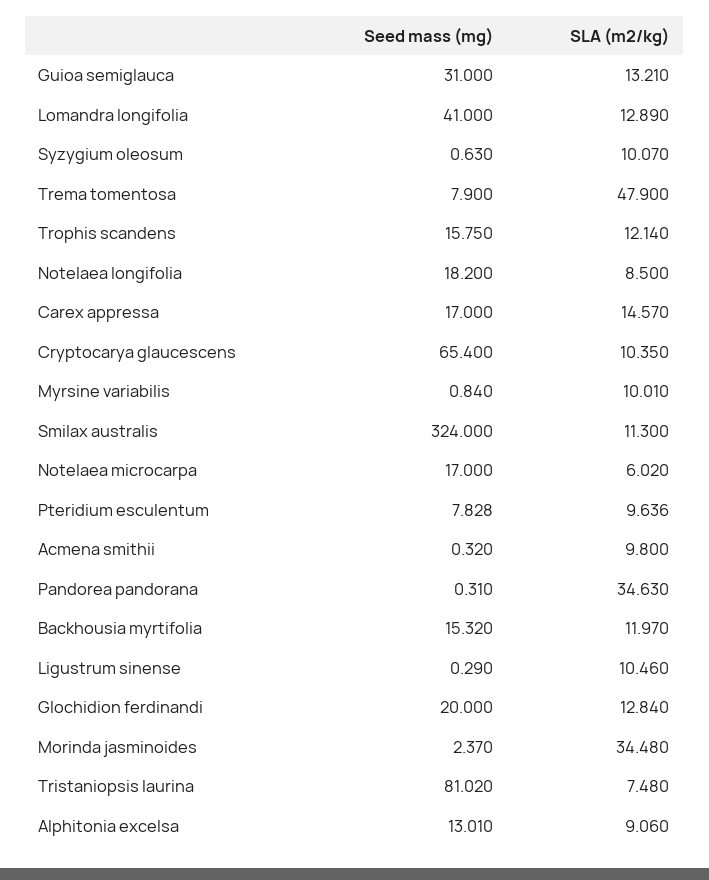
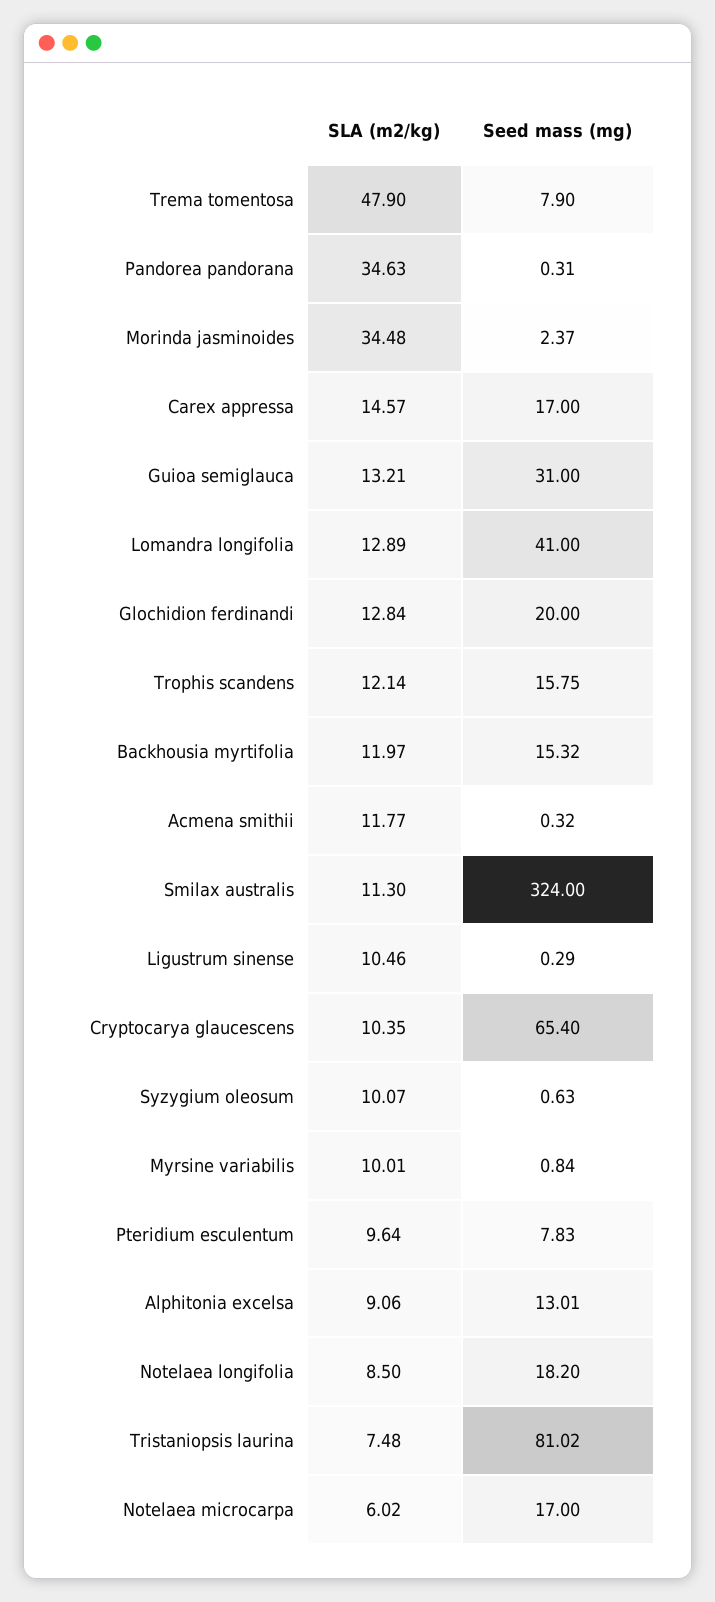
  {
    "Seed mass (mg)": {
      "Guioa semiglauca": 31,
      "Lomandra longifolia": 41,
      "Syzygium oleosum": 0.63,
      "Trema tomentosa": 7.9,
      "Trophis scandens": 15.75,
      "Notelaea longifolia": 18.2,
      "Carex appressa": 17,
      "Cryptocarya glaucescens": 65.4,
      "Myrsine variabilis": 0.84,
      "Smilax australis": 324,
      "Notelaea microcarpa": 17,
      "Pteridium esculentum": 7.828,
      "Acmena smithii": 0.32,
      "Pandorea pandorana": 0.31,
      "Backhousia myrtifolia": 15.32,
      "Ligustrum sinense": 0.29,
      "Glochidion ferdinandi": 20,
      "Morinda jasminoides": 2.37,
      "Tristaniopsis laurina": 81.02,
      "Alphitonia excelsa": 13.01
    },
    "SLA (m2/kg)": {
      "Guioa semiglauca": 13.21,
      "Lomandra longifolia": 12.89,
      "Syzygium oleosum": 10.07,
      "Trema tomentosa": 47.9,
      "Trophis scandens": 12.14,
      "Notelaea longifolia": 8.5,
      "Carex appressa": 14.57,
      "Cryptocarya glaucescens": 10.35,
      "Myrsine variabilis": 10.01,
      "Smilax australis": 11.3,
      "Notelaea microcarpa": 6.02,
      "Pteridium esculentum": 9.636,
-     "Acmena smithii": 9.8,
+     "Acmena smithii": 11.77,
      "Pandorea pandorana": 34.63,
      "Backhousia myrtifolia": 11.97,
      "Ligustrum sinense": 10.46,
      "Glochidion ferdinandi": 12.84,
      "Morinda jasminoides": 34.48,
      "Tristaniopsis laurina": 7.48,
      "Alphitonia excelsa": 9.06
    }
  }

